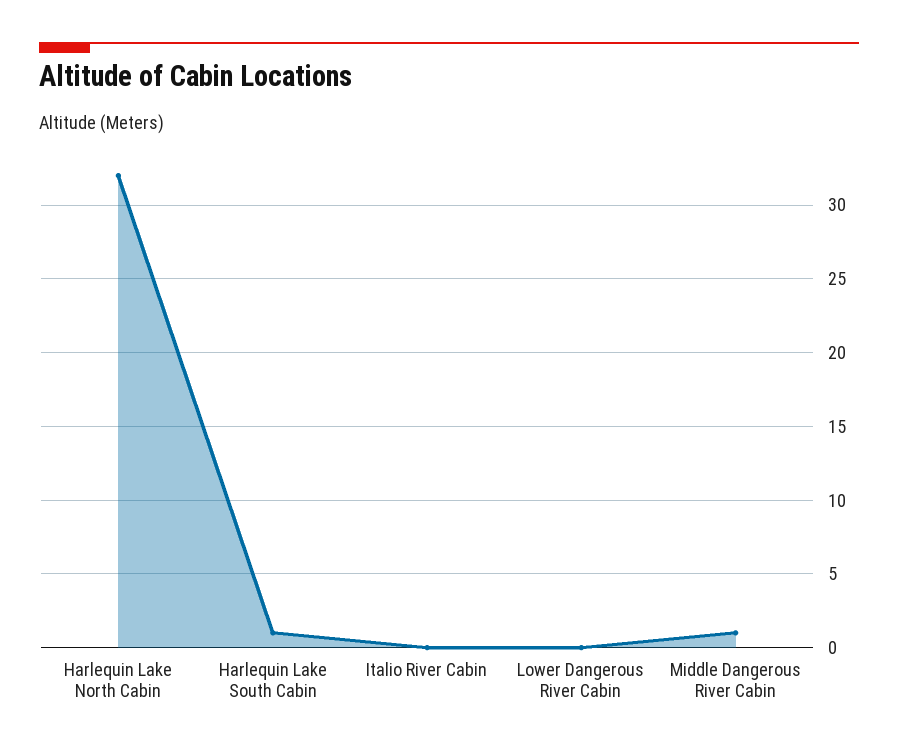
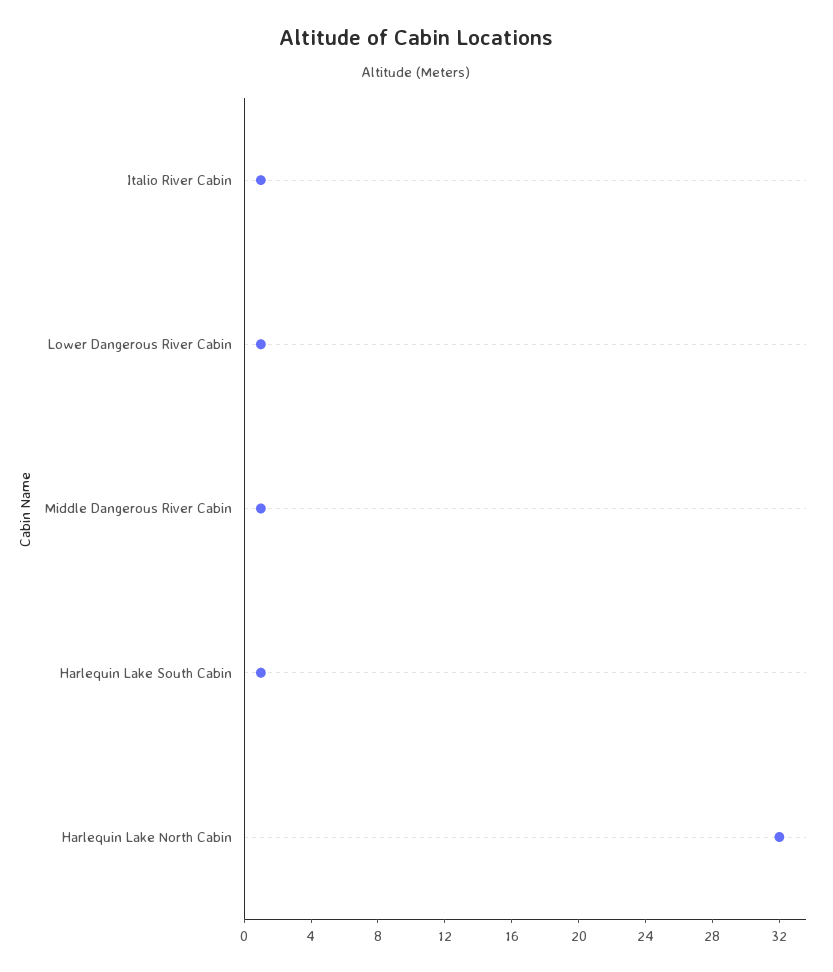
  {
    "Harlequin Lake North Cabin": 32,
    "Harlequin Lake South Cabin": 1,
-   "Italio River Cabin": 0,
+   "Italio River Cabin": 1,
-   "Lower Dangerous River Cabin": 0,
+   "Lower Dangerous River Cabin": 1,
    "Middle Dangerous River Cabin": 1
  }

